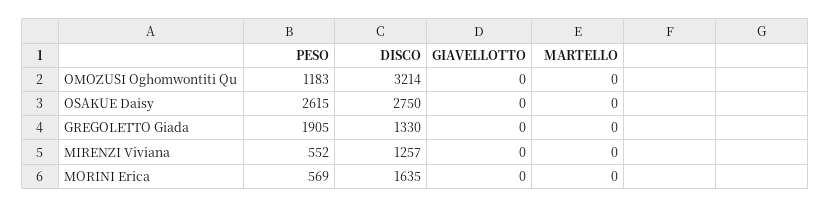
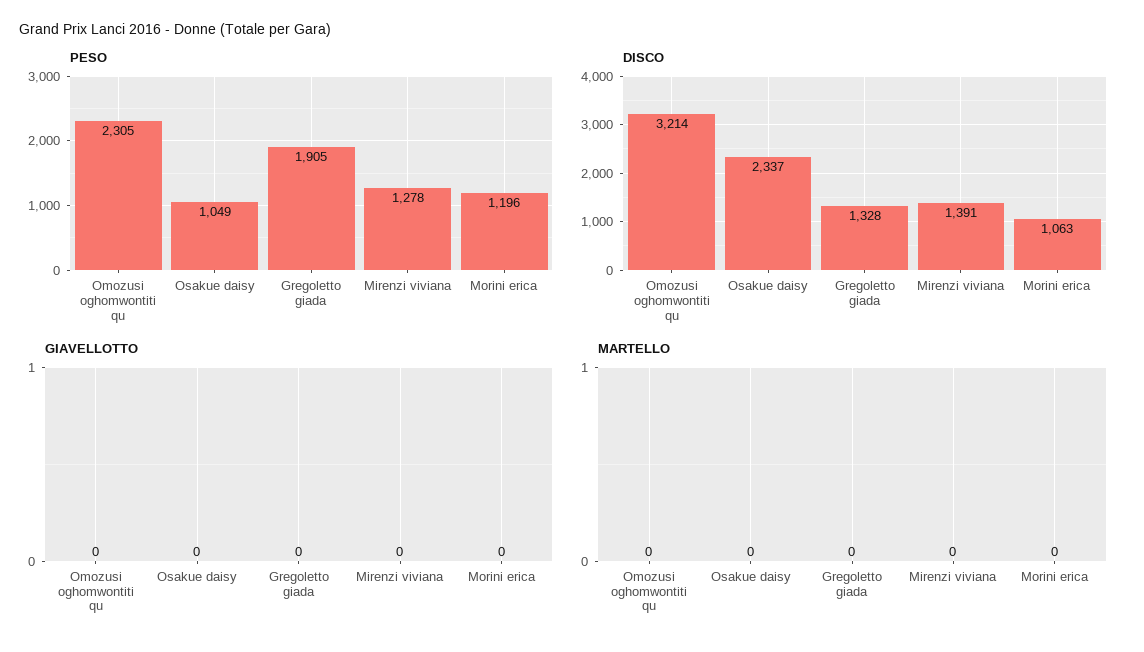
  {
    "PESO": {
-     "OMOZUSI Oghomwontiti Qu": 1183,
+     "OMOZUSI Oghomwontiti Qu": 2305,
-     "OSAKUE Daisy": 2615,
+     "OSAKUE Daisy": 1049,
      "GREGOLETTO Giada": 1905,
-     "MIRENZI Viviana": 552,
+     "MIRENZI Viviana": 1278,
-     "MORINI Erica": 569
+     "MORINI Erica": 1196
    },
    "DISCO": {
      "OMOZUSI Oghomwontiti Qu": 3214,
-     "OSAKUE Daisy": 2750,
+     "OSAKUE Daisy": 2337,
-     "GREGOLETTO Giada": 1330,
+     "GREGOLETTO Giada": 1328,
-     "MIRENZI Viviana": 1257,
+     "MIRENZI Viviana": 1391,
-     "MORINI Erica": 1635
+     "MORINI Erica": 1063
    },
    "GIAVELLOTTO": {
      "OMOZUSI Oghomwontiti Qu": 0,
      "OSAKUE Daisy": 0,
      "GREGOLETTO Giada": 0,
      "MIRENZI Viviana": 0,
      "MORINI Erica": 0
    },
    "MARTELLO": {
      "OMOZUSI Oghomwontiti Qu": 0,
      "OSAKUE Daisy": 0,
      "GREGOLETTO Giada": 0,
      "MIRENZI Viviana": 0,
      "MORINI Erica": 0
    }
  }

